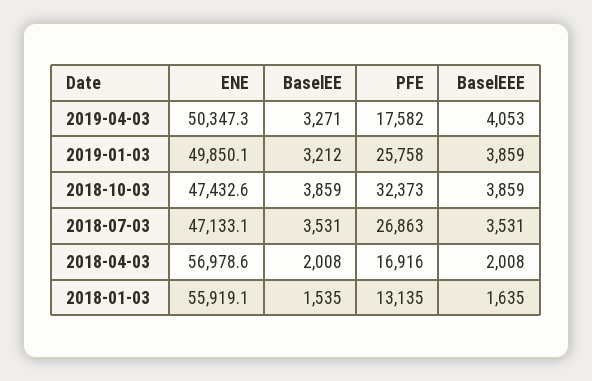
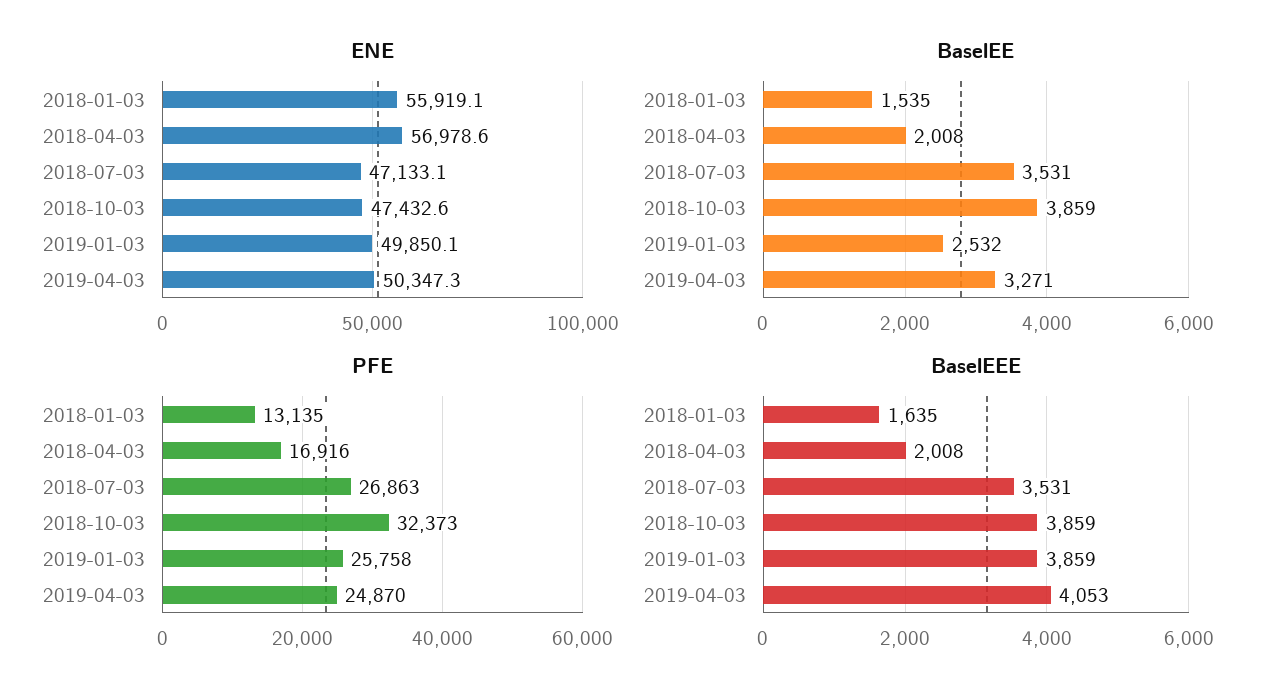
  {
    "ENE": {
      "2019-04-03": 50347.3,
      "2019-01-03": 49850.1,
      "2018-10-03": 47432.6,
      "2018-07-03": 47133.1,
      "2018-04-03": 56978.6,
      "2018-01-03": 55919.1
    },
    "BaselEE": {
      "2019-04-03": 3271,
-     "2019-01-03": 3212,
+     "2019-01-03": 2532,
      "2018-10-03": 3859,
      "2018-07-03": 3531,
      "2018-04-03": 2008,
      "2018-01-03": 1535
    },
    "PFE": {
-     "2019-04-03": 17582,
+     "2019-04-03": 24870,
      "2019-01-03": 25758,
      "2018-10-03": 32373,
      "2018-07-03": 26863,
      "2018-04-03": 16916,
      "2018-01-03": 13135
    },
    "BaselEEE": {
      "2019-04-03": 4053,
      "2019-01-03": 3859,
      "2018-10-03": 3859,
      "2018-07-03": 3531,
      "2018-04-03": 2008,
      "2018-01-03": 1635
    }
  }

